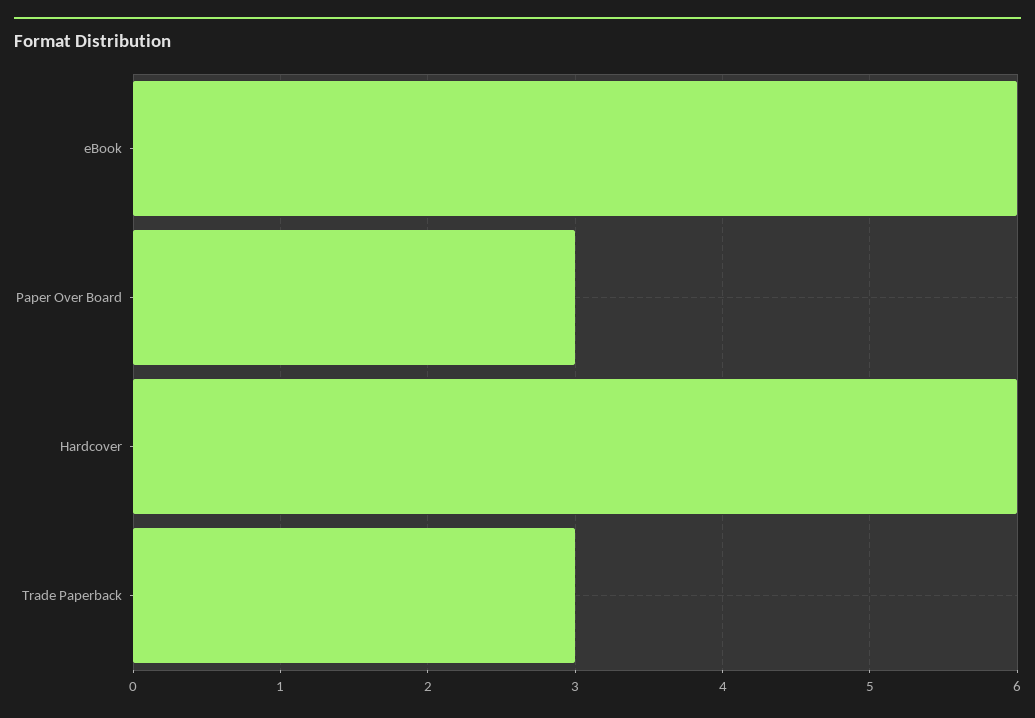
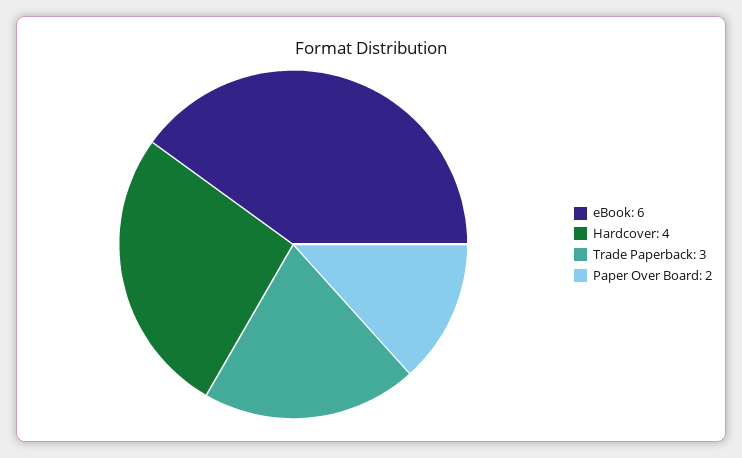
  {
    "eBook": 6,
-   "Paper Over Board": 3,
+   "Paper Over Board": 2,
-   "Hardcover": 6,
+   "Hardcover": 4,
    "Trade Paperback": 3
  }

